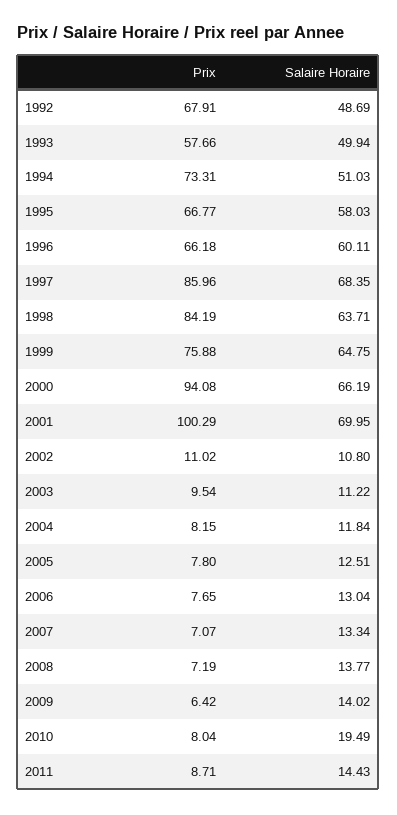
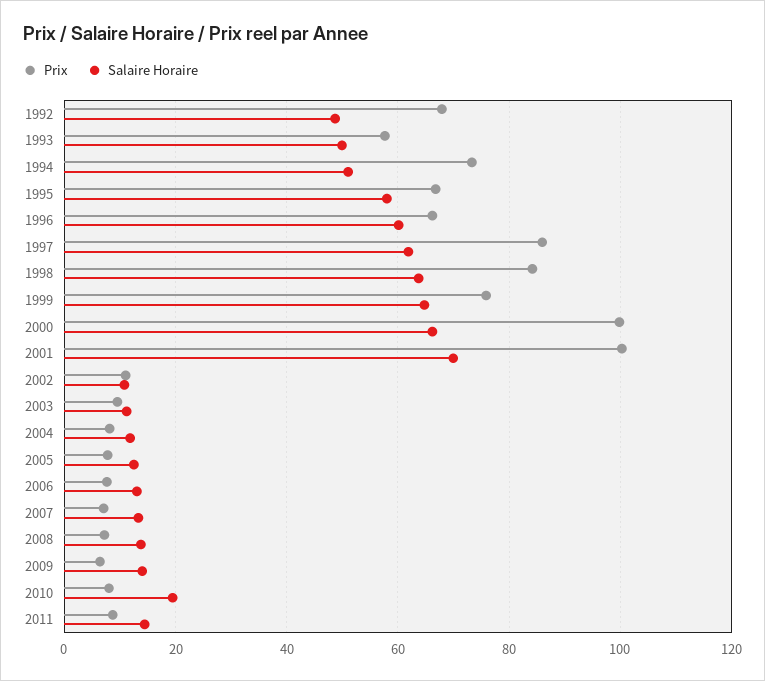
  {
    "Prix": {
      "1992": 67.91,
      "1993": 57.66,
      "1994": 73.31,
      "1995": 66.77,
      "1996": 66.18,
      "1997": 85.96,
      "1998": 84.19,
      "1999": 75.88,
-     "2000": 94.08,
+     "2000": 100,
      "2001": 100.29,
      "2002": 11.02,
      "2003": 9.54,
      "2004": 8.15,
      "2005": 7.8,
      "2006": 7.65,
      "2007": 7.07,
      "2008": 7.19,
      "2009": 6.42,
      "2010": 8.04,
      "2011": 8.71
    },
    "Salaire Horaire": {
      "1992": 48.69,
      "1993": 49.94,
      "1994": 51.03,
      "1995": 58.03,
      "1996": 60.11,
-     "1997": 68.35,
+     "1997": 62,
      "1998": 63.71,
      "1999": 64.75,
      "2000": 66.19,
      "2001": 69.95,
      "2002": 10.8,
      "2003": 11.22,
      "2004": 11.84,
      "2005": 12.51,
      "2006": 13.04,
      "2007": 13.34,
      "2008": 13.77,
      "2009": 14.02,
      "2010": 19.49,
      "2011": 14.43
    }
  }

